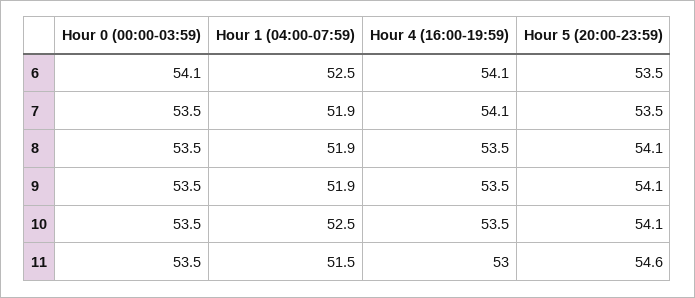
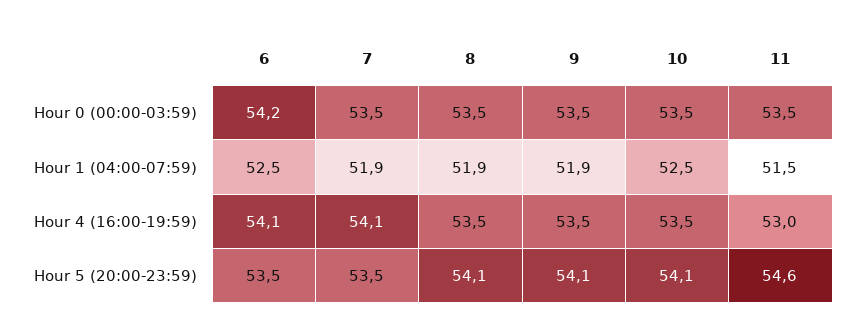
  {
    "Hour 0 (00:00-03:59)": {
-     "6": 54.1,
+     "6": 54.2,
      "7": 53.5,
      "8": 53.5,
      "9": 53.5,
      "10": 53.5,
      "11": 53.5
    },
    "Hour 1 (04:00-07:59)": {
      "6": 52.5,
      "7": 51.9,
      "8": 51.9,
      "9": 51.9,
      "10": 52.5,
      "11": 51.5
    },
    "Hour 4 (16:00-19:59)": {
      "6": 54.1,
      "7": 54.1,
      "8": 53.5,
      "9": 53.5,
      "10": 53.5,
      "11": 53
    },
    "Hour 5 (20:00-23:59)": {
      "6": 53.5,
      "7": 53.5,
      "8": 54.1,
      "9": 54.1,
      "10": 54.1,
      "11": 54.6
    }
  }

